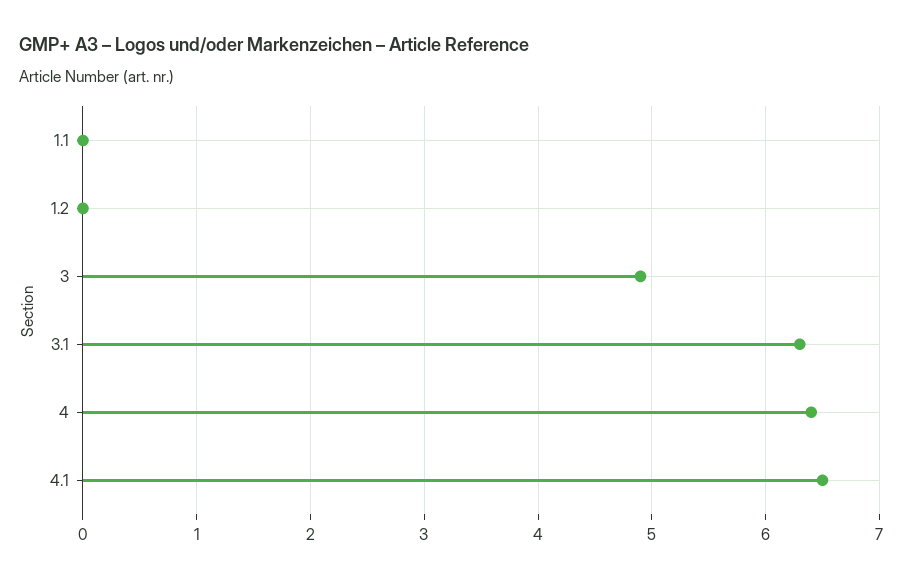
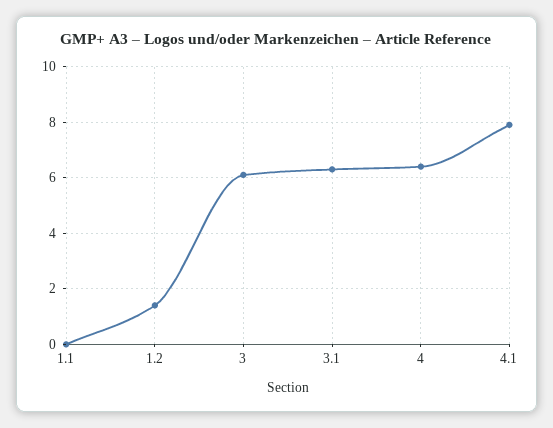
  {
    "1.1": 0,
-   "1.2": 0,
+   "1.2": 1.5,
-   "3": 4.9,
+   "3": 6,
    "3.1": 6.3,
    "4": 6.4,
-   "4.1": 6.5
+   "4.1": 8
  }

